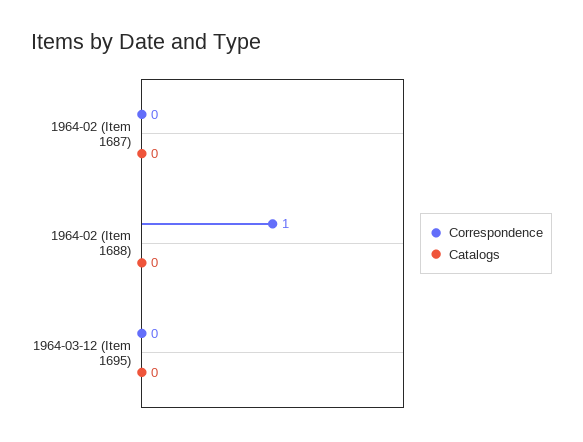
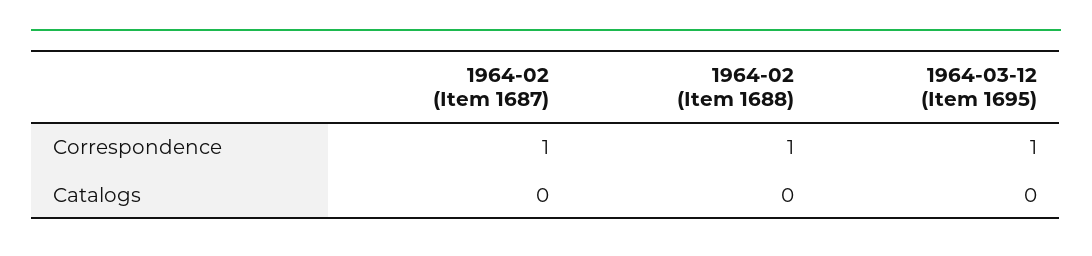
  {
    "Correspondence": {
-     "1964-02 (Item 1687)": 0,
+     "1964-02 (Item 1687)": 1,
      "1964-02 (Item 1688)": 1,
-     "1964-03-12 (Item 1695)": 0
+     "1964-03-12 (Item 1695)": 1
    },
    "Catalogs": {
      "1964-02 (Item 1687)": 0,
      "1964-02 (Item 1688)": 0,
      "1964-03-12 (Item 1695)": 0
    }
  }

